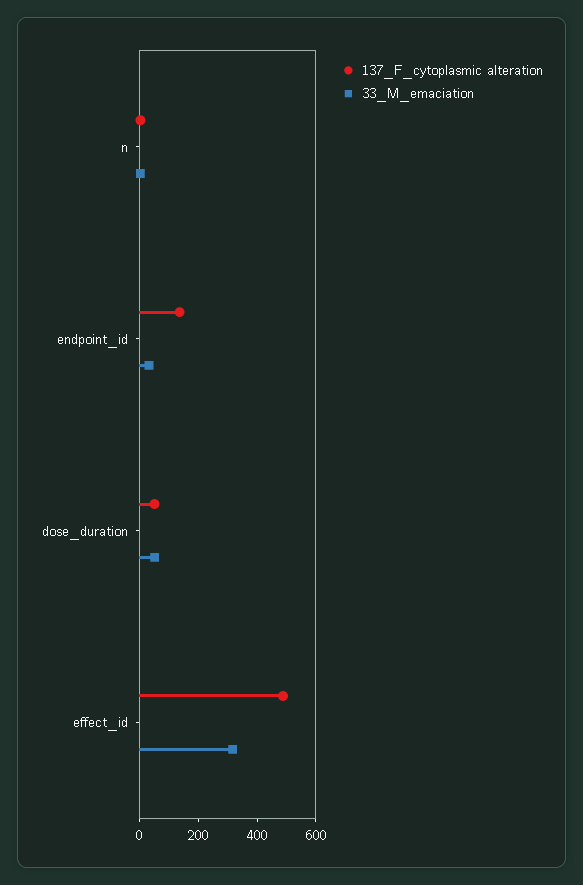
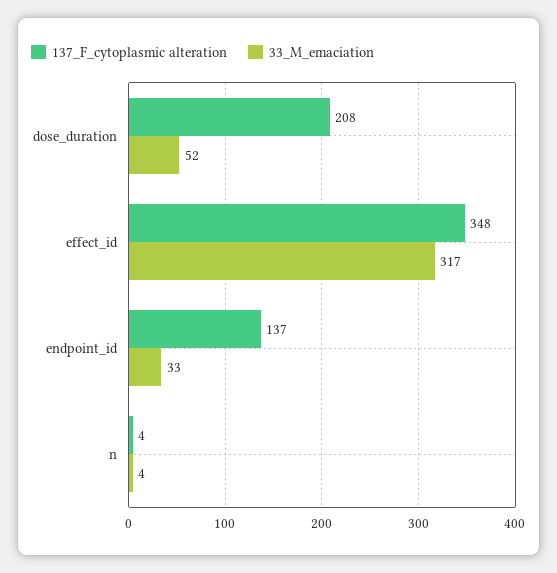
  {
    "137_F_cytoplasmic alteration": {
      "n": 4,
      "endpoint_id": 137,
-     "dose_duration": 50,
+     "dose_duration": 208,
-     "effect_id": 500
+     "effect_id": 348
    },
    "33_M_emaciation": {
      "n": 4,
      "endpoint_id": 33,
      "dose_duration": 52,
      "effect_id": 317
    }
  }

